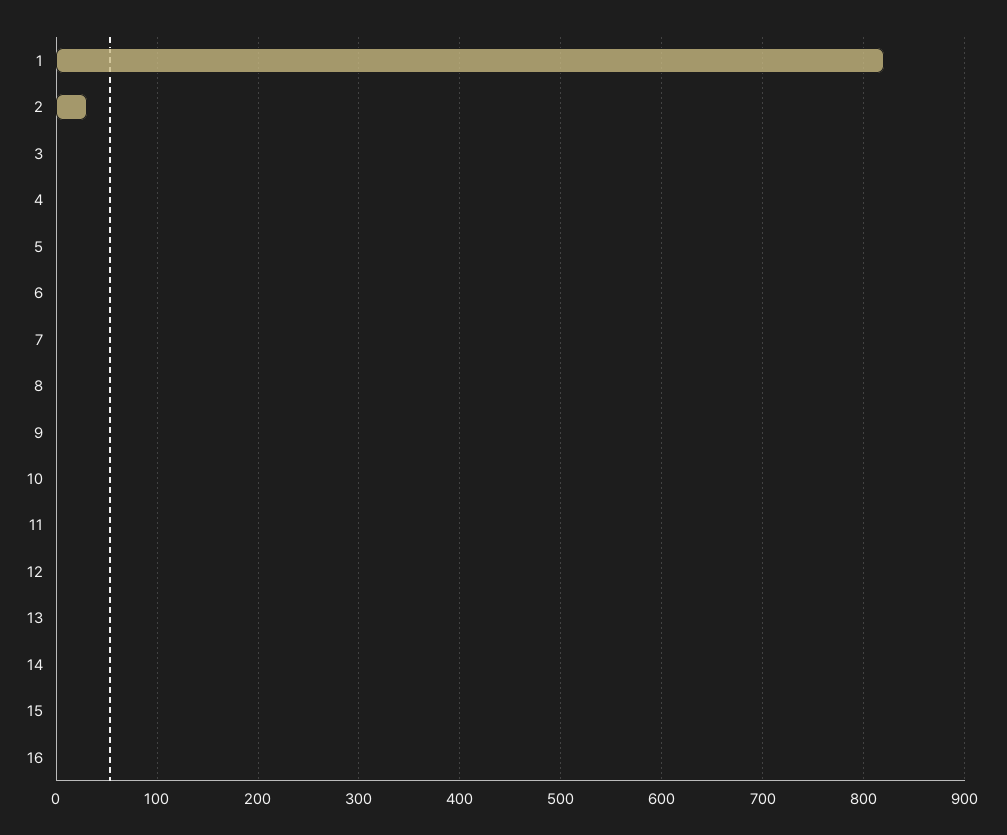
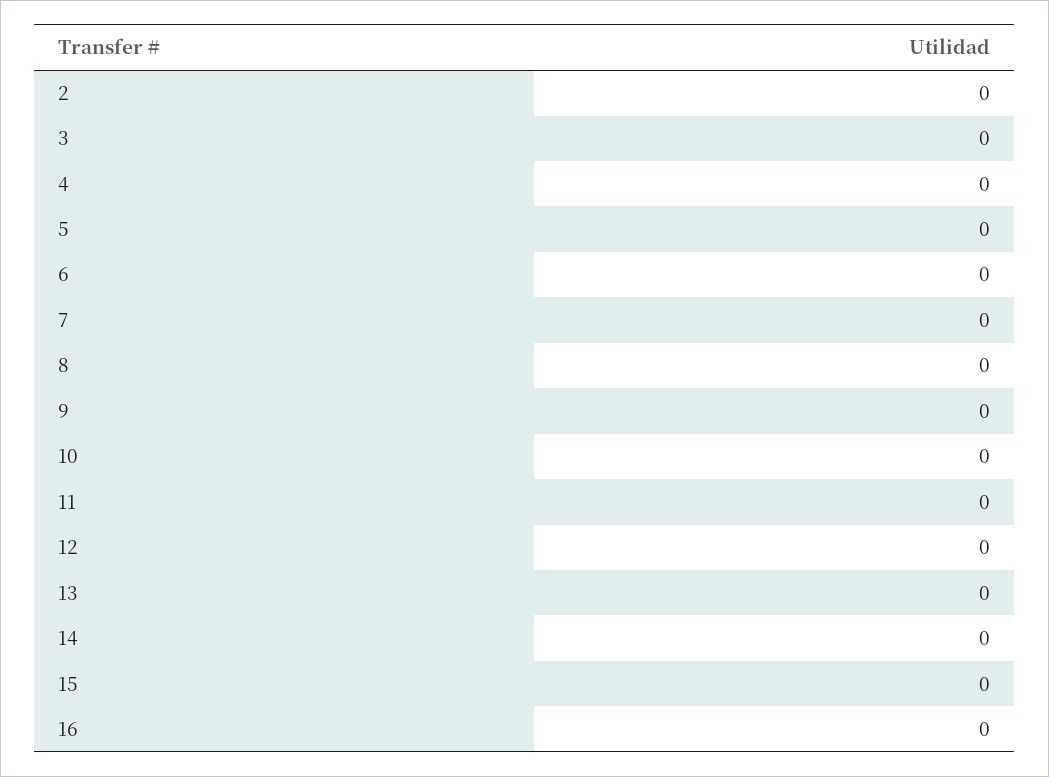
  {
-   "1": 820,
-   "2": 30,
+   "2": 0,
    "3": 0,
    "4": 0,
    "5": 0,
    "6": 0,
    "7": 0,
    "8": 0,
    "9": 0,
    "10": 0,
    "11": 0,
    "12": 0,
    "13": 0,
    "14": 0,
    "15": 0,
    "16": 0
  }

